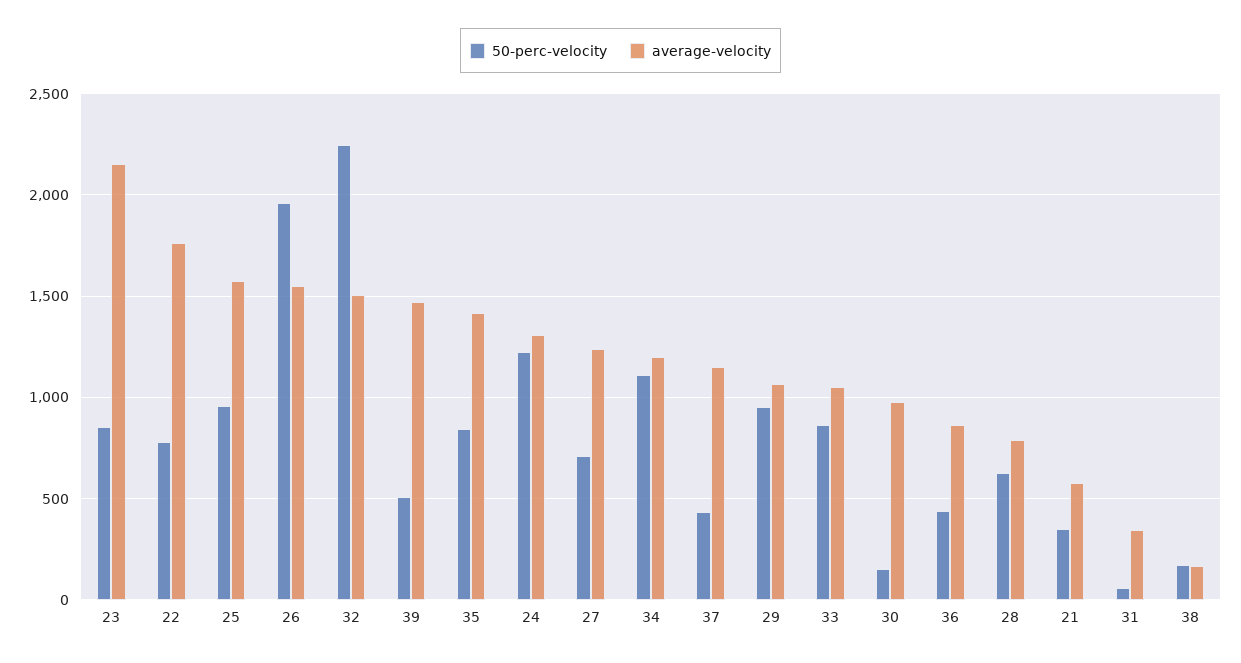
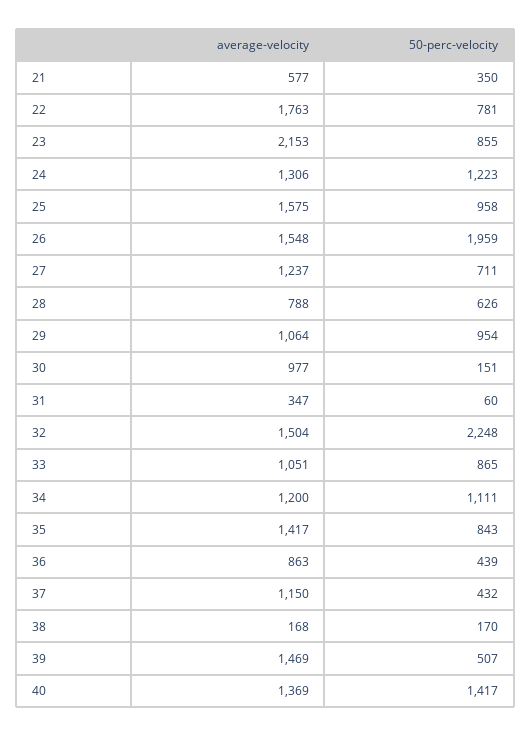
  {
    "50-perc-velocity": {
      "23": 855,
      "22": 781,
      "25": 958,
      "26": 1959,
      "32": 2248,
      "39": 507,
      "35": 843,
      "24": 1223,
      "27": 711,
      "34": 1111,
      "37": 432,
      "29": 954,
      "33": 865,
      "30": 151,
      "36": 439,
      "28": 626,
      "21": 350,
      "31": 60,
-     "38": 170
+     "38": 170,
+     "40": 1417
    },
    "average-velocity": {
      "23": 2153,
      "22": 1763,
      "25": 1575,
      "26": 1548,
      "32": 1504,
      "39": 1469,
      "35": 1417,
      "24": 1306,
      "27": 1237,
      "34": 1200,
      "37": 1150,
      "29": 1064,
      "33": 1051,
      "30": 977,
      "36": 863,
      "28": 788,
      "21": 577,
      "31": 347,
-     "38": 168
+     "38": 168,
+     "40": 1369
    }
  }

